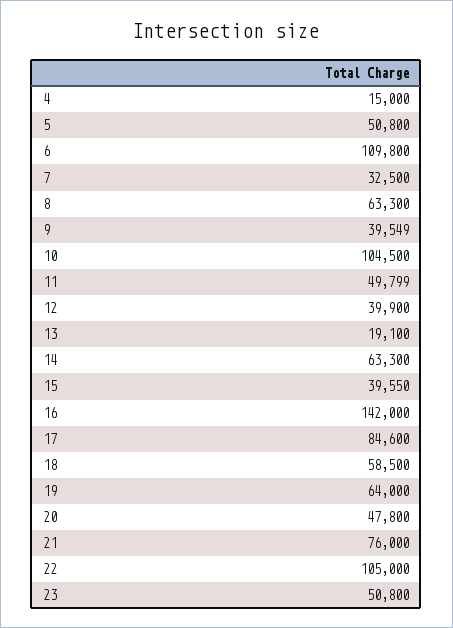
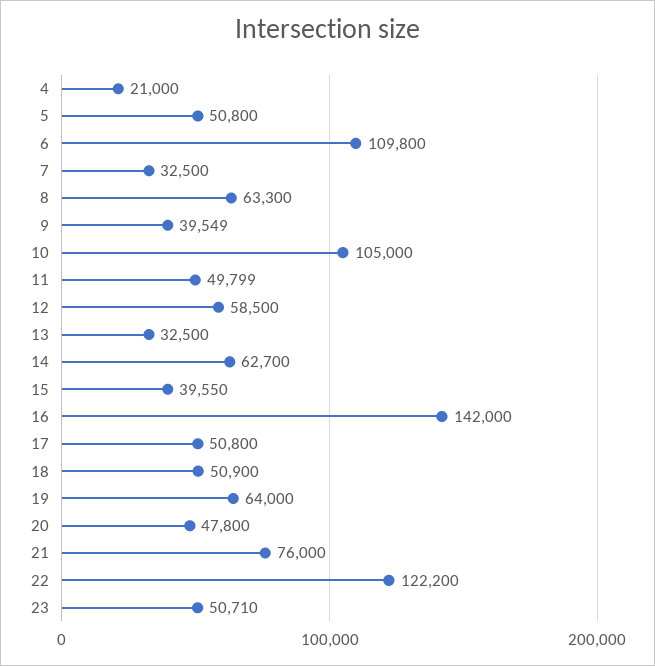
  {
-   "4": 15000,
+   "4": 21000,
    "5": 50800,
    "6": 109800,
    "7": 32500,
    "8": 63300,
    "9": 39549,
-   "10": 104500,
+   "10": 105000,
    "11": 49799,
-   "12": 39900,
+   "12": 58500,
-   "13": 19100,
+   "13": 32500,
-   "14": 63300,
+   "14": 62700,
    "15": 39550,
    "16": 142000,
-   "17": 84600,
+   "17": 50800,
-   "18": 58500,
+   "18": 50900,
    "19": 64000,
    "20": 47800,
    "21": 76000,
-   "22": 105000,
+   "22": 122200,
-   "23": 50800
+   "23": 50710
  }

